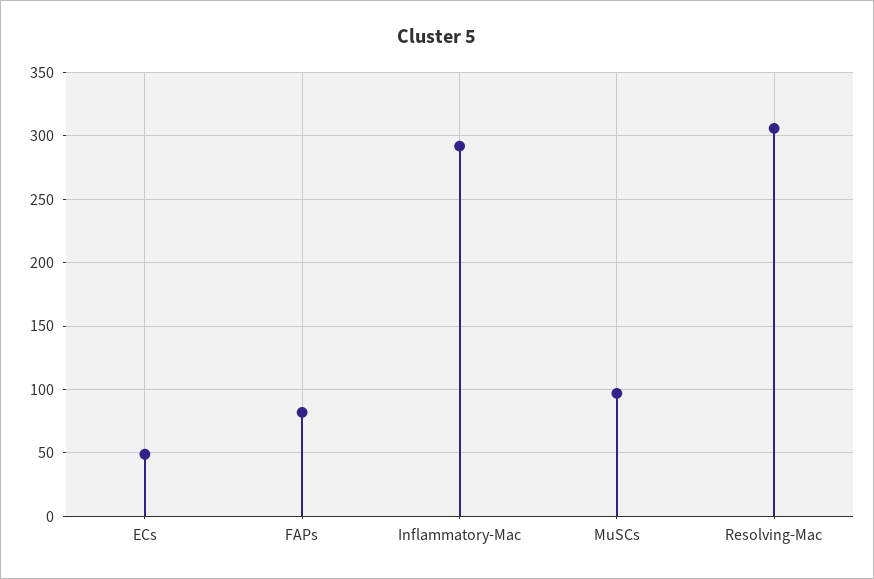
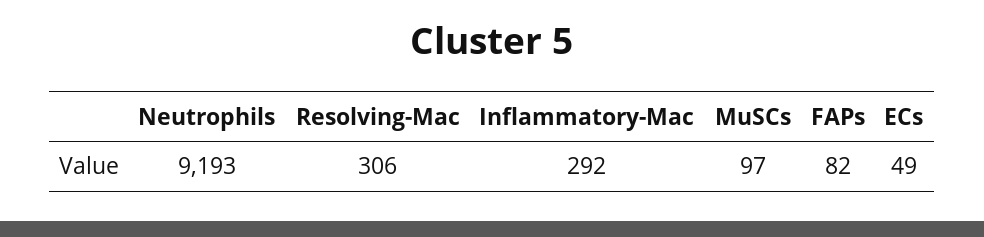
  {
    "ECs": 49,
    "FAPs": 82,
    "Inflammatory-Mac": 292,
    "MuSCs": 97,
-   "Resolving-Mac": 306
+   "Resolving-Mac": 306,
+   "Neutrophils": 9193
  }

